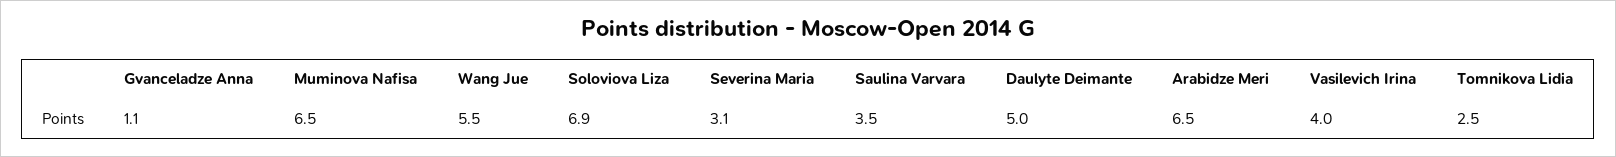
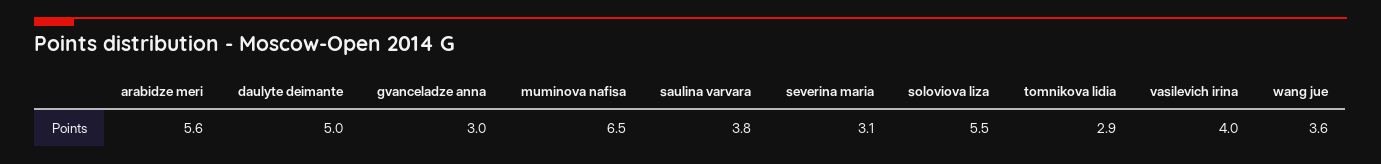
  {
-   "Gvanceladze Anna": 1.1,
+   "Gvanceladze Anna": 3,
    "Muminova Nafisa": 6.5,
-   "Wang Jue": 5.5,
+   "Wang Jue": 3.6,
-   "Soloviova Liza": 6.9,
+   "Soloviova Liza": 5.5,
    "Severina Maria": 3.1,
-   "Saulina Varvara": 3.5,
+   "Saulina Varvara": 3.8,
    "Daulyte Deimante": 5,
-   "Arabidze Meri": 6.5,
+   "Arabidze Meri": 5.6,
    "Vasilevich Irina": 4,
-   "Tomnikova Lidia": 2.5
+   "Tomnikova Lidia": 2.9
  }

